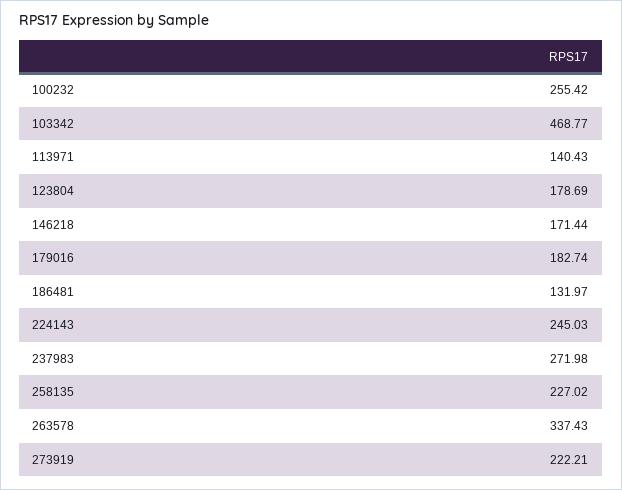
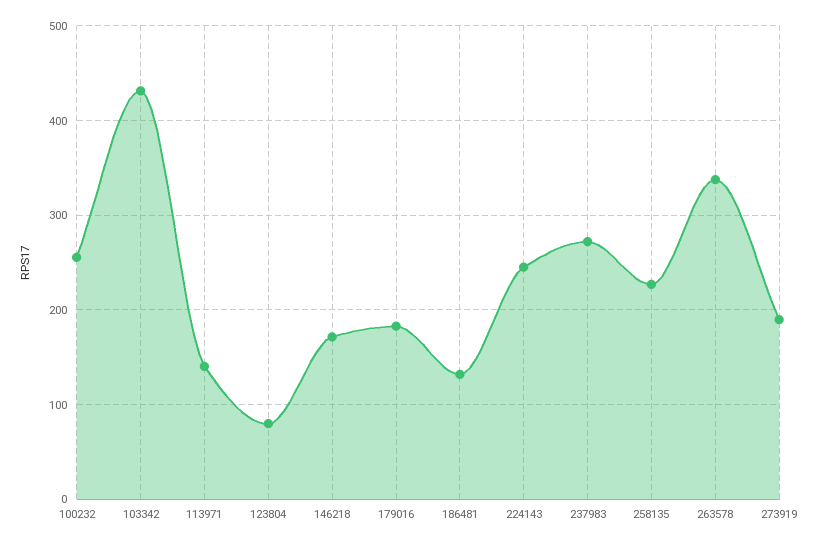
  {
    "100232": 255.42,
-   "103342": 468.77,
+   "103342": 430,
    "113971": 140.43,
-   "123804": 178.69,
+   "123804": 80,
    "146218": 171.44,
    "179016": 182.74,
    "186481": 131.97,
    "224143": 245.03,
    "237983": 271.98,
    "258135": 227.02,
    "263578": 337.43,
-   "273919": 222.21
+   "273919": 190
  }

